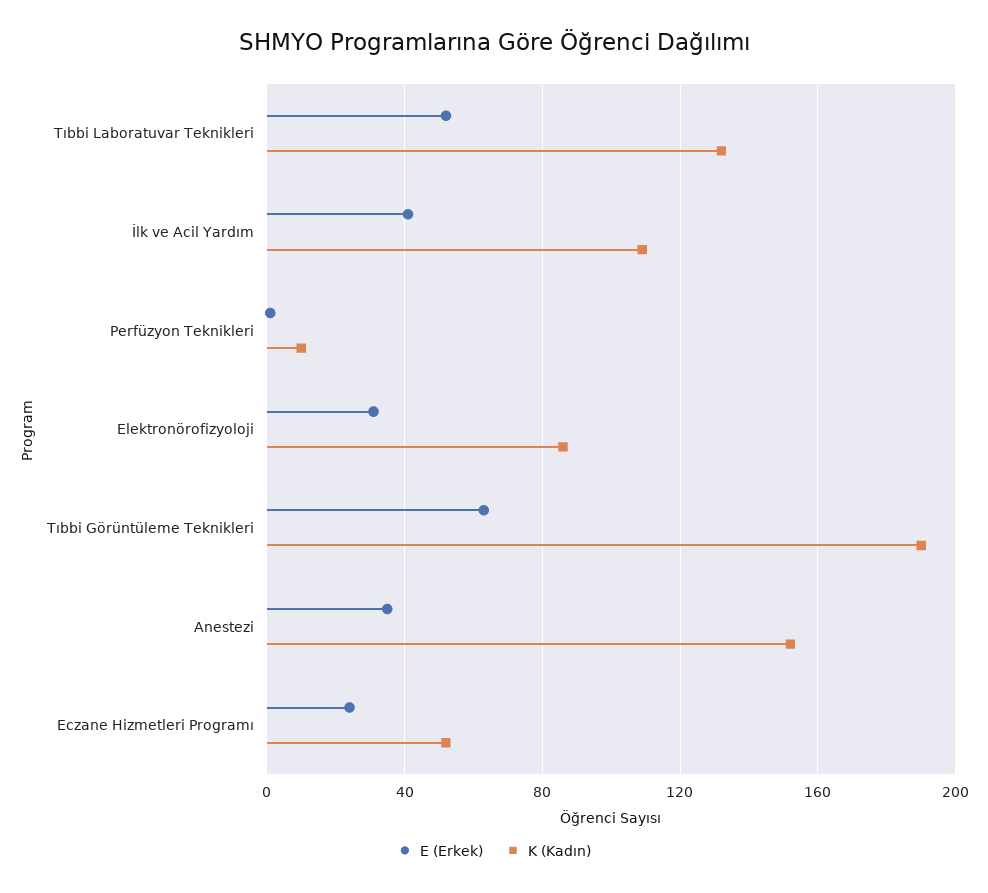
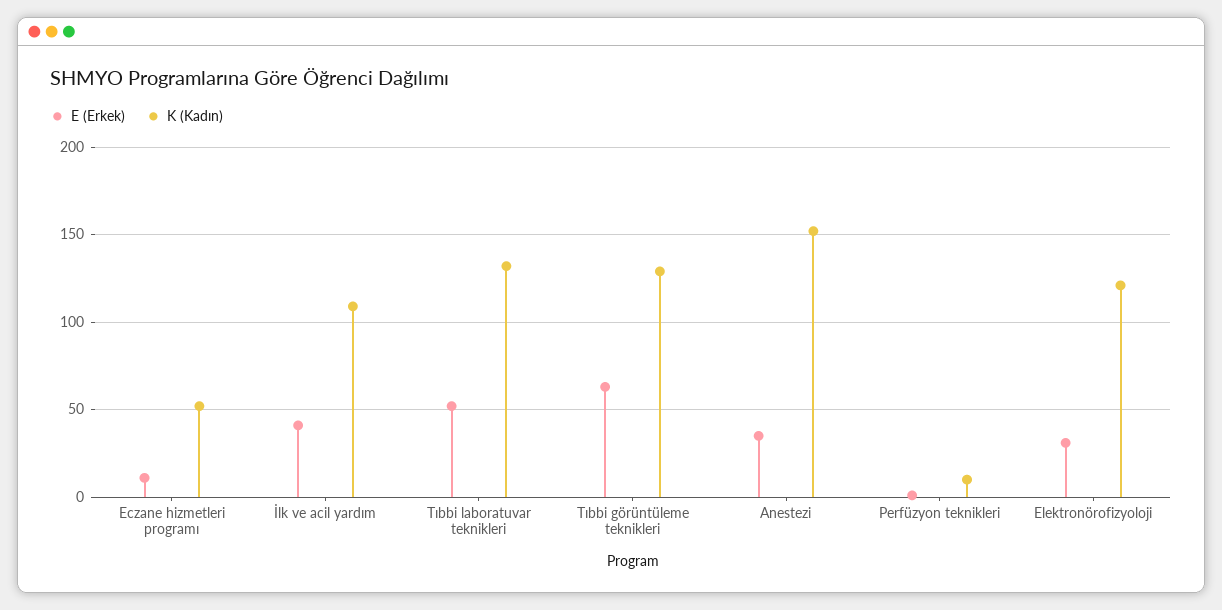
  {
    "E (Erkek)": {
      "Tıbbi Laboratuvar Teknikleri": 50,
      "İlk ve Acil Yardım": 40,
      "Perfüzyon Teknikleri": 0,
      "Elektronörofizyoloji": 30,
      "Tıbbi Görüntüleme Teknikleri": 65,
      "Anestezi": 35,
-     "Eczane Hizmetleri Programı": 25
+     "Eczane Hizmetleri Programı": 10
    },
    "K (Kadın)": {
      "Tıbbi Laboratuvar Teknikleri": 130,
      "İlk ve Acil Yardım": 110,
      "Perfüzyon Teknikleri": 10,
-     "Elektronörofizyoloji": 85,
+     "Elektronörofizyoloji": 120,
-     "Tıbbi Görüntüleme Teknikleri": 190,
+     "Tıbbi Görüntüleme Teknikleri": 130,
      "Anestezi": 150,
      "Eczane Hizmetleri Programı": 50
    }
  }

